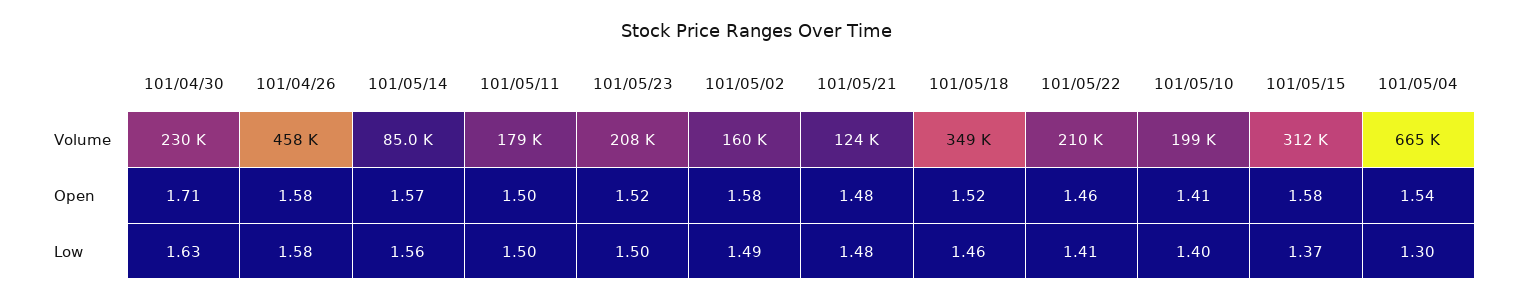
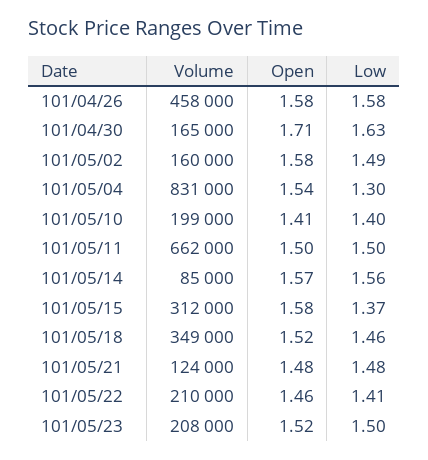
  {
    "101/04/30": {
-     "Volume": 230000,
+     "Volume": 165000,
      "Open": 1.71,
      "Low": 1.63
    },
    "101/04/26": {
      "Volume": 458000,
      "Open": 1.58,
      "Low": 1.58
    },
    "101/05/14": {
      "Volume": 85000,
      "Open": 1.57,
      "Low": 1.56
    },
    "101/05/11": {
-     "Volume": 179000,
+     "Volume": 662000,
      "Open": 1.5,
      "Low": 1.5
    },
    "101/05/23": {
      "Volume": 208000,
      "Open": 1.52,
      "Low": 1.5
    },
    "101/05/02": {
      "Volume": 160000,
      "Open": 1.58,
      "Low": 1.49
    },
    "101/05/21": {
      "Volume": 124000,
      "Open": 1.48,
      "Low": 1.48
    },
    "101/05/18": {
      "Volume": 349000,
      "Open": 1.52,
      "Low": 1.46
    },
    "101/05/22": {
      "Volume": 210000,
      "Open": 1.46,
      "Low": 1.41
    },
    "101/05/10": {
      "Volume": 199000,
      "Open": 1.41,
      "Low": 1.4
    },
    "101/05/15": {
      "Volume": 312000,
      "Open": 1.58,
      "Low": 1.37
    },
    "101/05/04": {
-     "Volume": 665000,
+     "Volume": 831000,
      "Open": 1.54,
      "Low": 1.3
    }
  }

